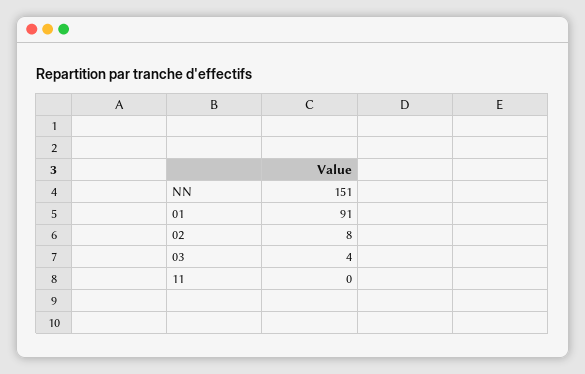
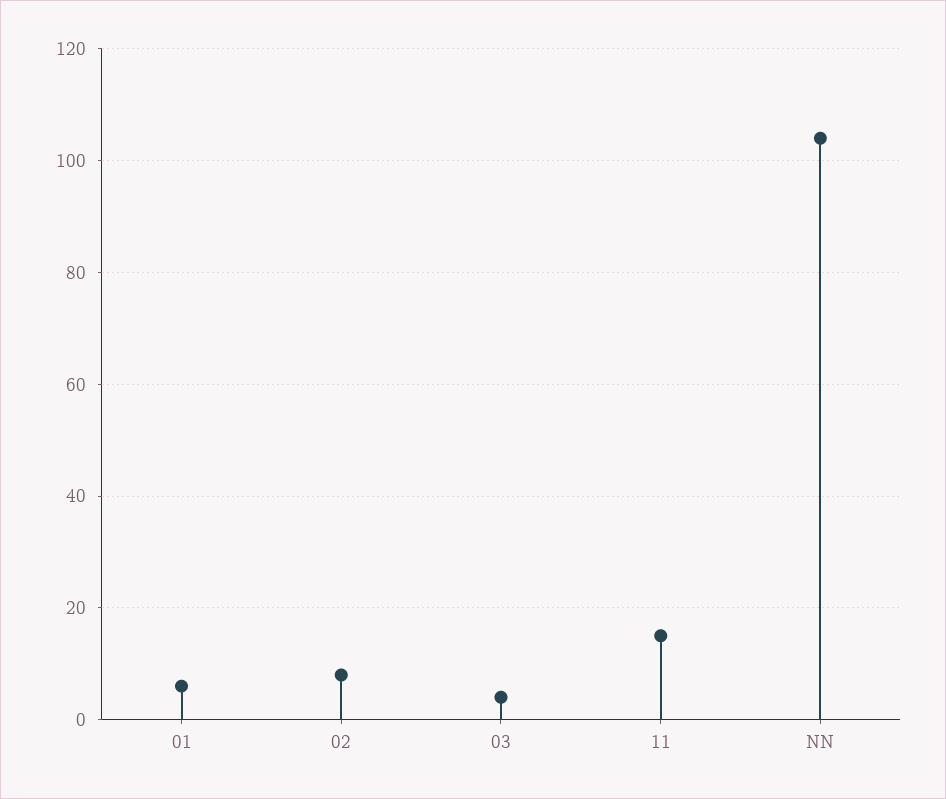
  {
-   "NN": 151,
+   "NN": 105,
-   "01": 91,
+   "01": 5,
    "02": 8,
    "03": 4,
-   "11": 0
+   "11": 15
  }

